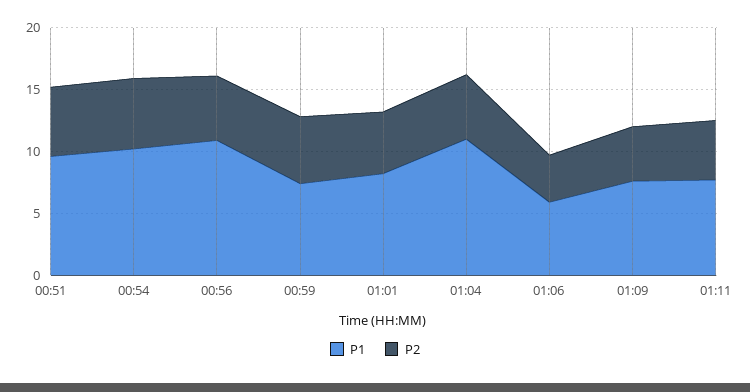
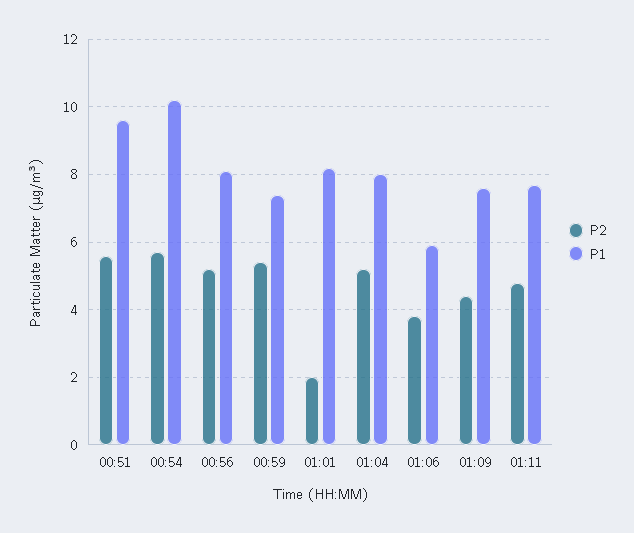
  {
    "P1": {
      "00:51": 9.5,
      "00:54": 10,
-     "00:56": 11,
+     "00:56": 8,
      "00:59": 7.5,
      "01:01": 8,
-     "01:04": 11,
+     "01:04": 8,
      "01:06": 6,
      "01:09": 7.5,
      "01:11": 7.5
    },
    "P2": {
      "00:51": 5.5,
      "00:54": 5.5,
      "00:56": 5,
      "00:59": 5.5,
-     "01:01": 5,
+     "01:01": 2,
      "01:04": 5,
      "01:06": 4,
      "01:09": 4.5,
      "01:11": 5
    }
  }

